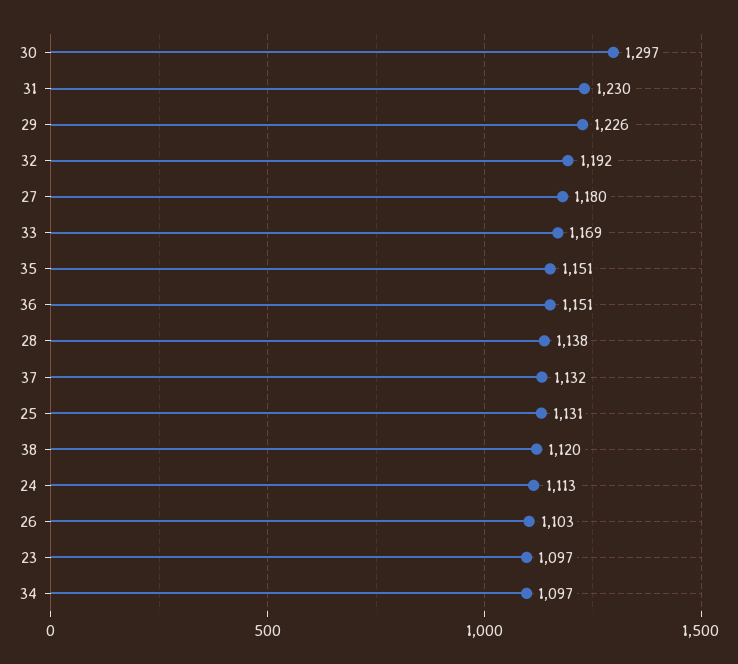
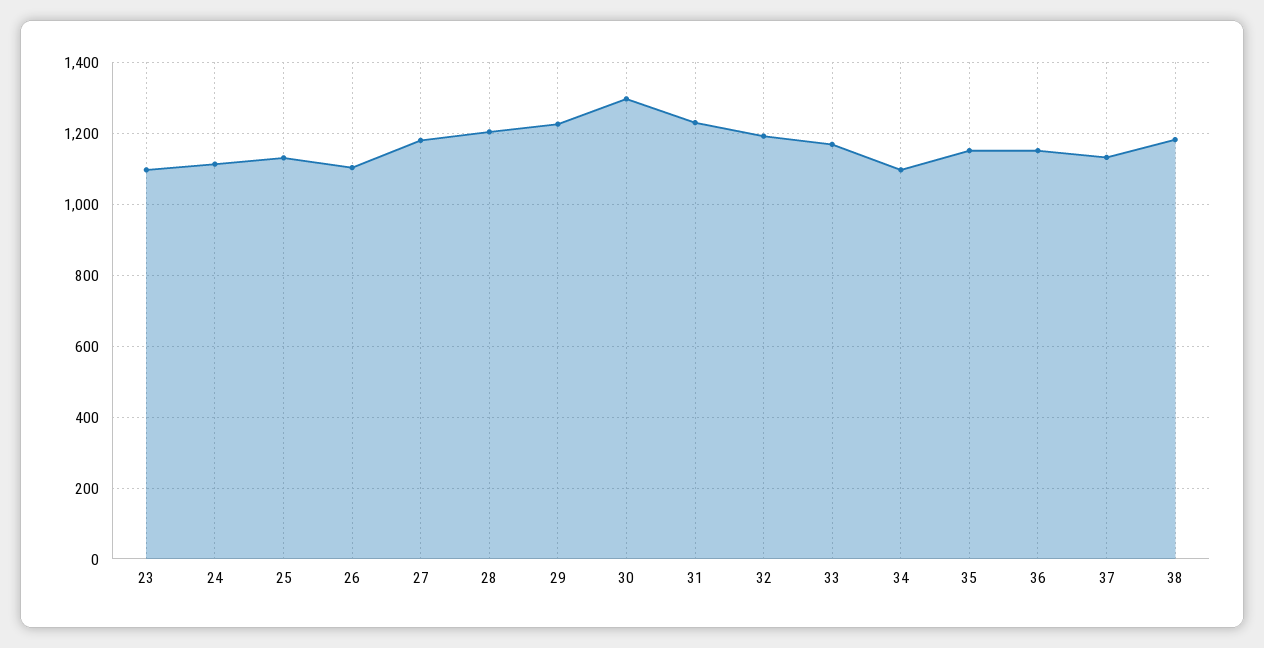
  {
    "30": 1297,
    "31": 1230,
    "29": 1226,
    "32": 1192,
    "27": 1180,
    "33": 1169,
    "35": 1151,
    "36": 1151,
-   "28": 1138,
+   "28": 1200,
    "37": 1132,
    "25": 1131,
-   "38": 1120,
+   "38": 1180,
    "24": 1113,
    "26": 1103,
    "23": 1097,
    "34": 1097
  }

